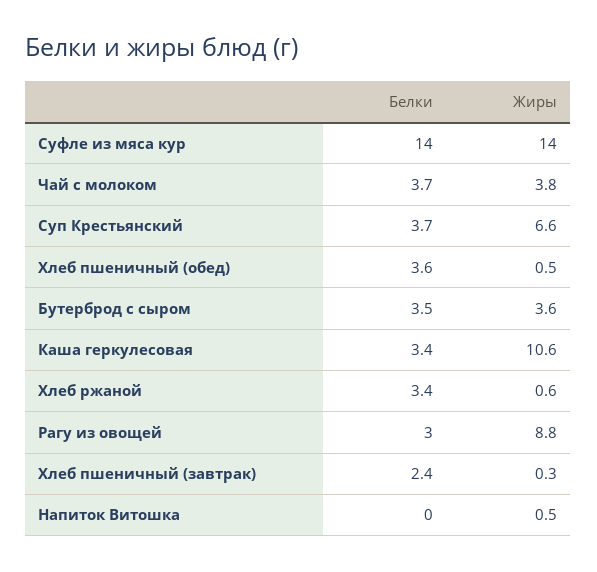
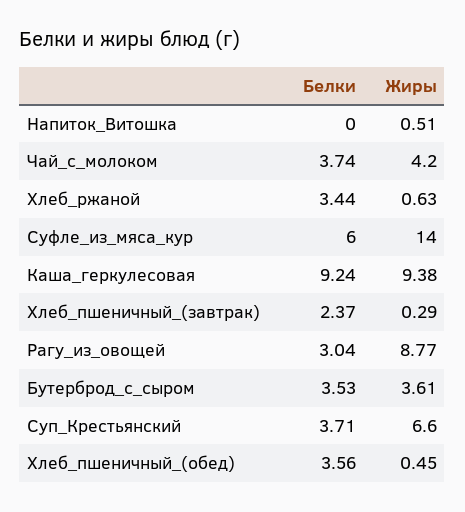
  {
    "Белки": {
-     "Суфле из мяса кур": 14,
+     "Суфле из мяса кур": 6,
      "Чай с молоком": 3.74,
      "Суп Крестьянский": 3.71,
      "Хлеб пшеничный (обед)": 3.56,
      "Бутерброд с сыром": 3.53,
-     "Каша геркулесовая": 3.4,
+     "Каша геркулесовая": 9.24,
      "Хлеб ржаной": 3.44,
      "Рагу из овощей": 3.04,
      "Хлеб пшеничный (завтрак)": 2.37,
      "Напиток Витошка": 0
    },
    "Жиры": {
      "Суфле из мяса кур": 14,
-     "Чай с молоком": 3.8,
+     "Чай с молоком": 4.2,
      "Суп Крестьянский": 6.6,
      "Хлеб пшеничный (обед)": 0.45,
      "Бутерброд с сыром": 3.61,
-     "Каша геркулесовая": 10.6,
+     "Каша геркулесовая": 9.38,
      "Хлеб ржаной": 0.63,
      "Рагу из овощей": 8.77,
      "Хлеб пшеничный (завтрак)": 0.29,
      "Напиток Витошка": 0.51
    }
  }

